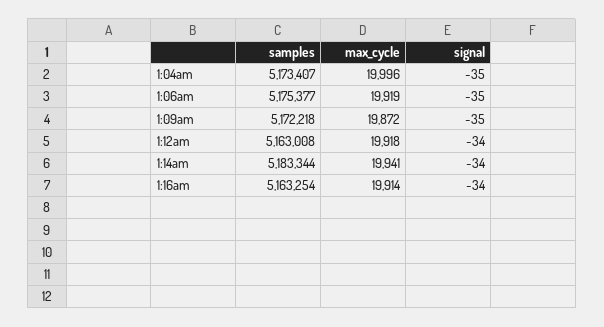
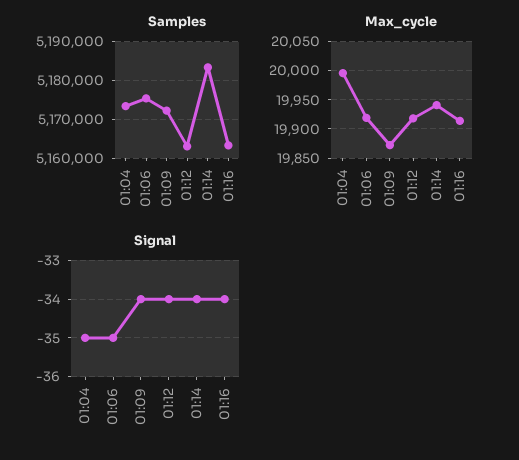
  {
    "samples": {
      "1:04am": 5173407,
      "1:06am": 5175377,
      "1:09am": 5172218,
      "1:12am": 5163008,
      "1:14am": 5183344,
      "1:16am": 5163254
    },
    "max_cycle": {
      "1:04am": 19996,
      "1:06am": 19919,
      "1:09am": 19872,
      "1:12am": 19918,
      "1:14am": 19941,
      "1:16am": 19914
    },
    "signal": {
      "1:04am": -35,
      "1:06am": -35,
-     "1:09am": -35,
+     "1:09am": -34,
      "1:12am": -34,
      "1:14am": -34,
      "1:16am": -34
    }
  }

